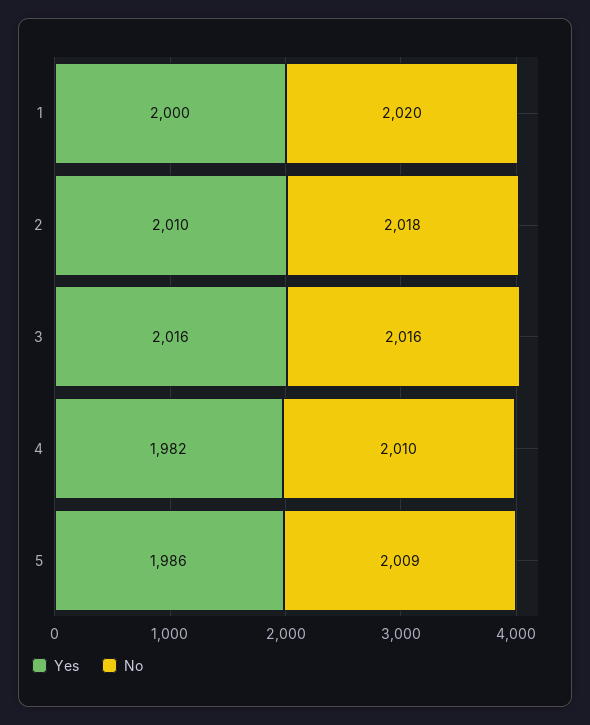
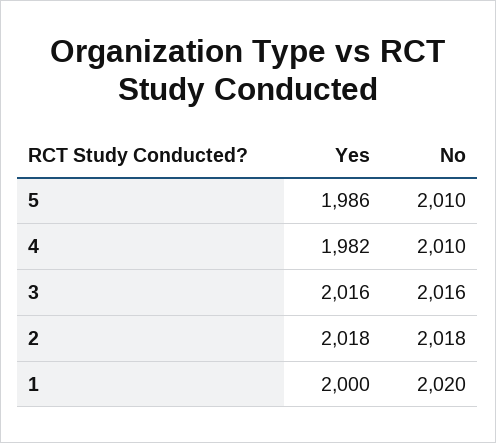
  {
    "Yes": {
      "1": 2000,
-     "2": 2010,
+     "2": 2018,
      "3": 2016,
      "4": 1982,
      "5": 1986
    },
    "No": {
      "1": 2020,
      "2": 2018,
      "3": 2016,
      "4": 2010,
-     "5": 2009
+     "5": 2010
    }
  }

